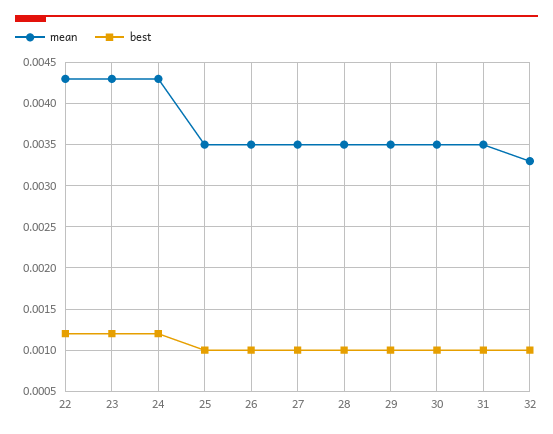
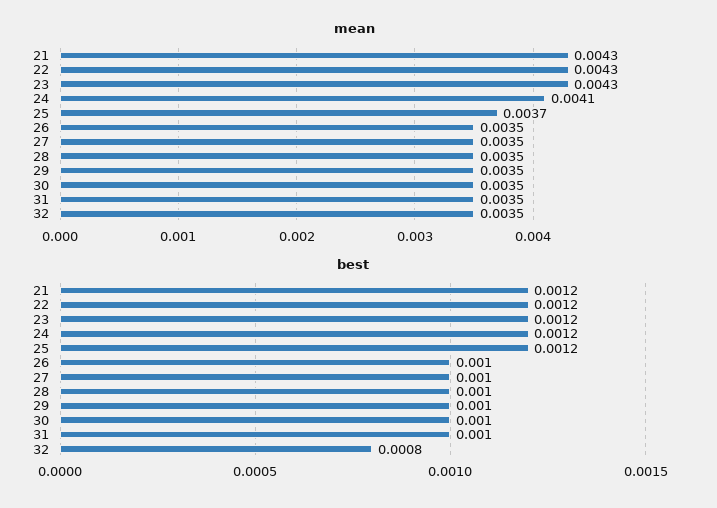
  {
    "mean": {
      "22": 0.0043,
      "23": 0.0043,
-     "24": 0.0043,
+     "24": 0.0041,
-     "25": 0.0035,
+     "25": 0.0037,
      "26": 0.0035,
      "27": 0.0035,
      "28": 0.0035,
      "29": 0.0035,
      "30": 0.0035,
      "31": 0.0035,
-     "32": 0.0033
+     "32": 0.0035,
+     "21": 0.0043
    },
    "best": {
      "22": 0.0012,
      "23": 0.0012,
      "24": 0.0012,
-     "25": 0.001,
+     "25": 0.0012,
      "26": 0.001,
      "27": 0.001,
      "28": 0.001,
      "29": 0.001,
      "30": 0.001,
      "31": 0.001,
-     "32": 0.001
+     "32": 0.0008,
+     "21": 0.0012
    }
  }

